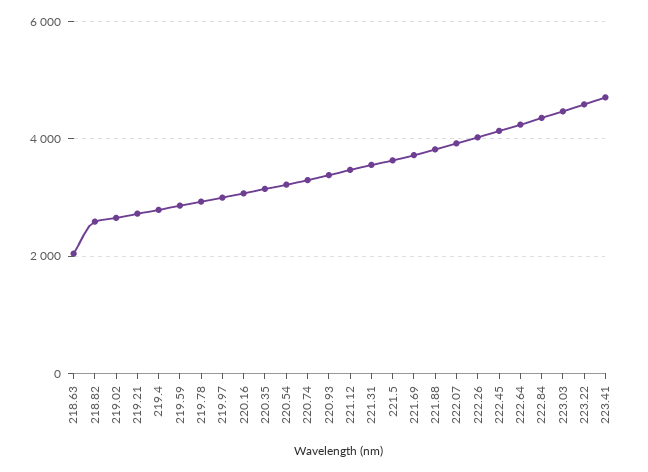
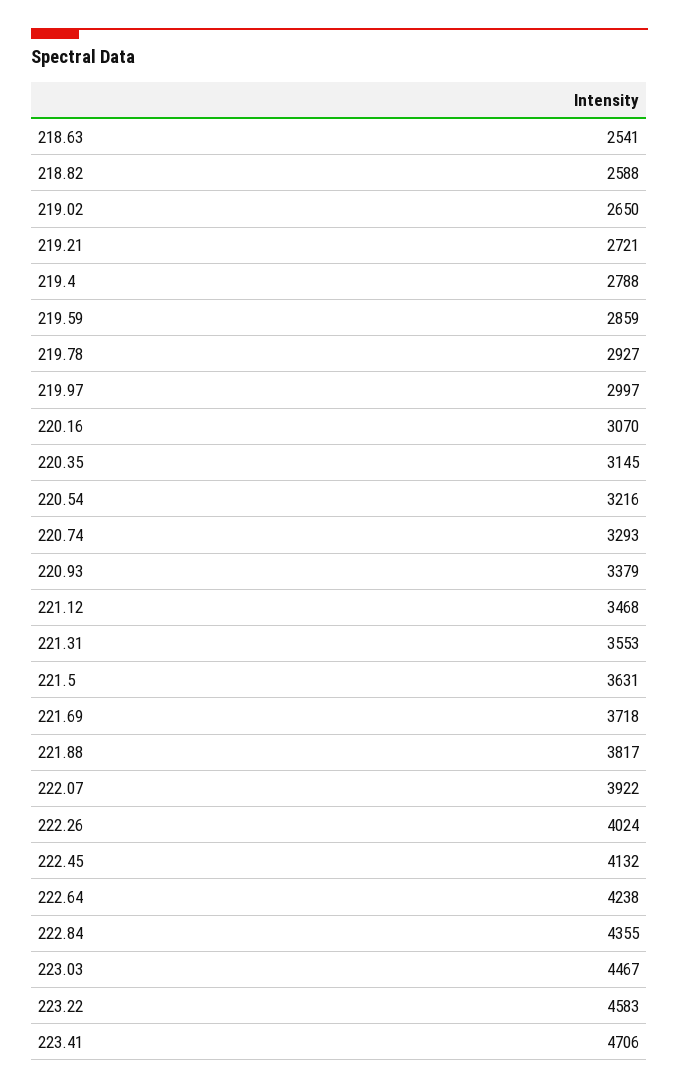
  {
-   "218.63": 2000,
+   "218.63": 2541,
    "218.82": 2588,
    "219.02": 2650,
    "219.21": 2721,
    "219.4": 2788,
    "219.59": 2859,
    "219.78": 2927,
    "219.97": 2997,
    "220.16": 3070,
    "220.35": 3145,
    "220.54": 3216,
    "220.74": 3293,
    "220.93": 3379,
    "221.12": 3468,
    "221.31": 3553,
    "221.5": 3631,
    "221.69": 3718,
    "221.88": 3817,
    "222.07": 3922,
    "222.26": 4024,
    "222.45": 4132,
    "222.64": 4238,
    "222.84": 4355,
    "223.03": 4467,
    "223.22": 4583,
    "223.41": 4706
  }

